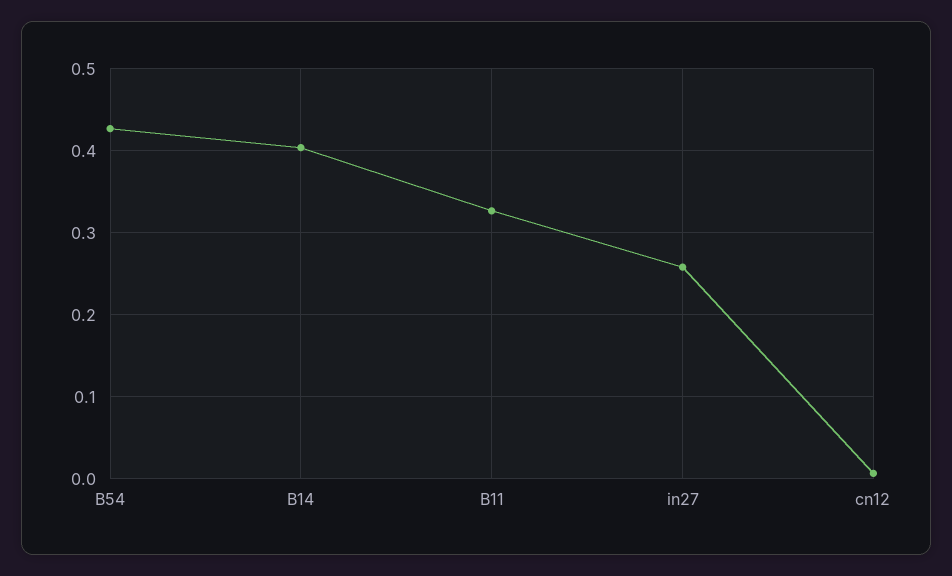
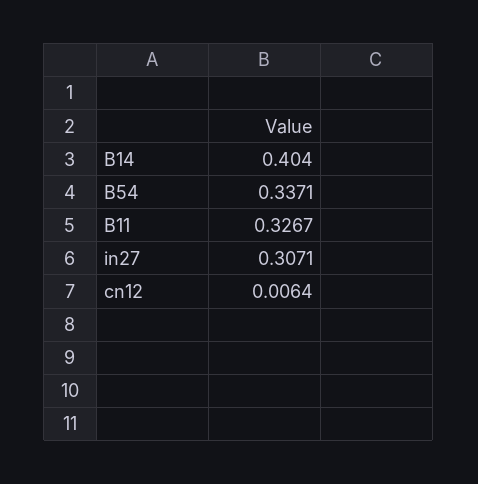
  {
-   "B54": 0.43,
+   "B54": 0.3371,
    "B14": 0.404,
    "B11": 0.3267,
-   "in27": 0.26,
+   "in27": 0.3071,
    "cn12": 0.0064
  }

